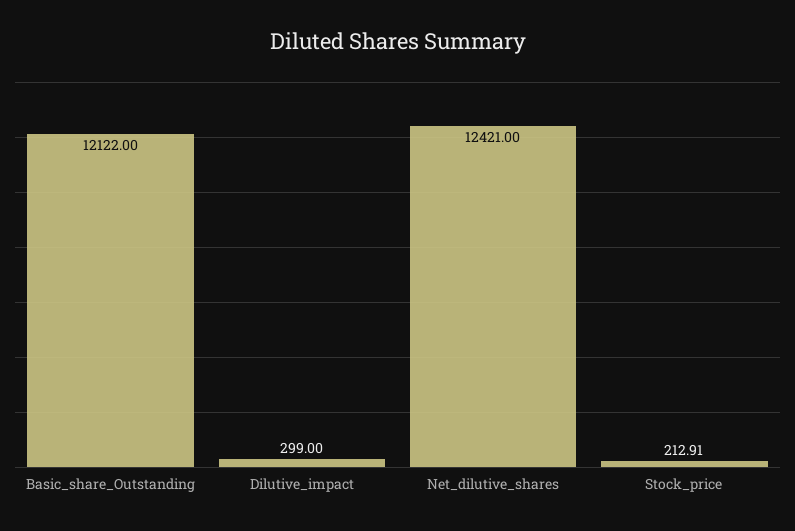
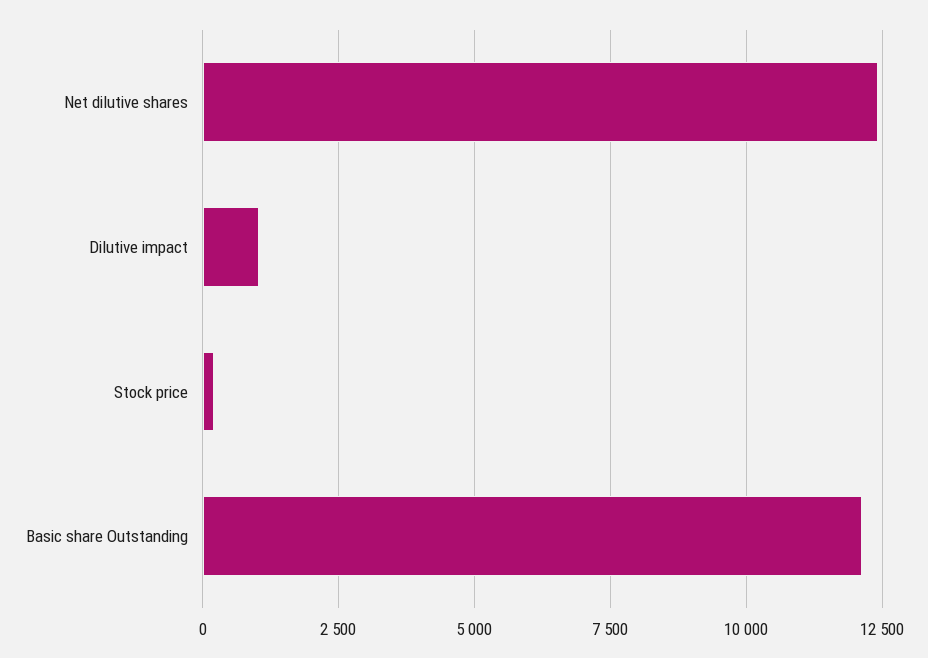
  {
    "Basic_share_Outstanding": 12122,
-   "Dilutive_impact": 299,
+   "Dilutive_impact": 1000,
    "Net_dilutive_shares": 12421,
    "Stock_price": 212.91
  }

